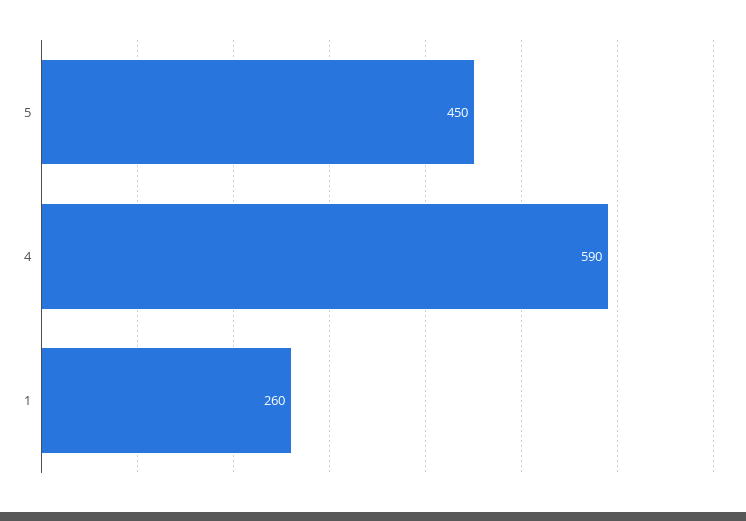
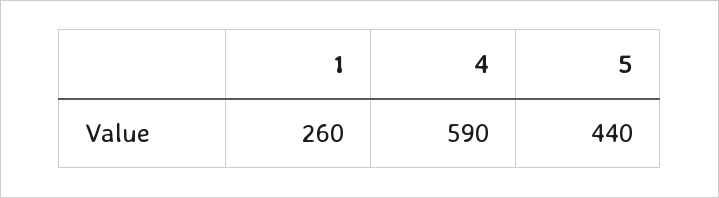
  {
-   "5": 450,
+   "5": 440,
    "4": 590,
    "1": 260
  }

